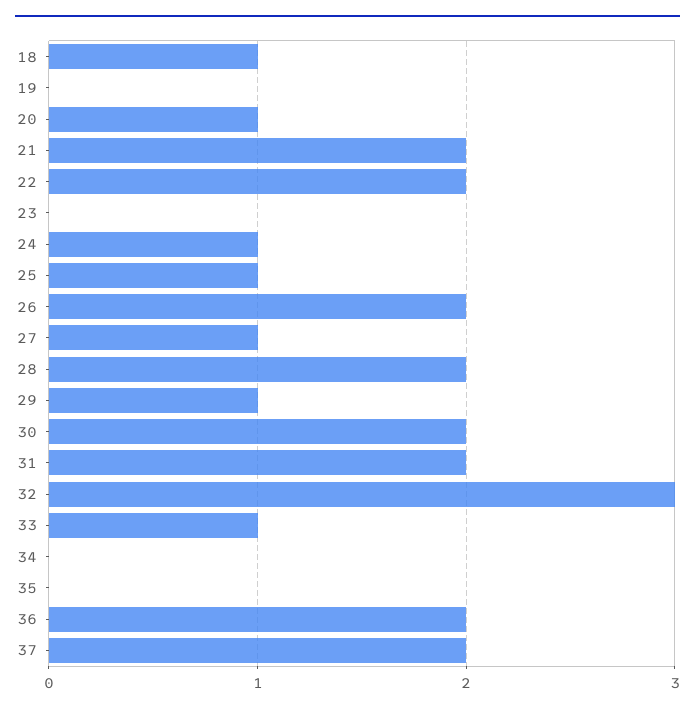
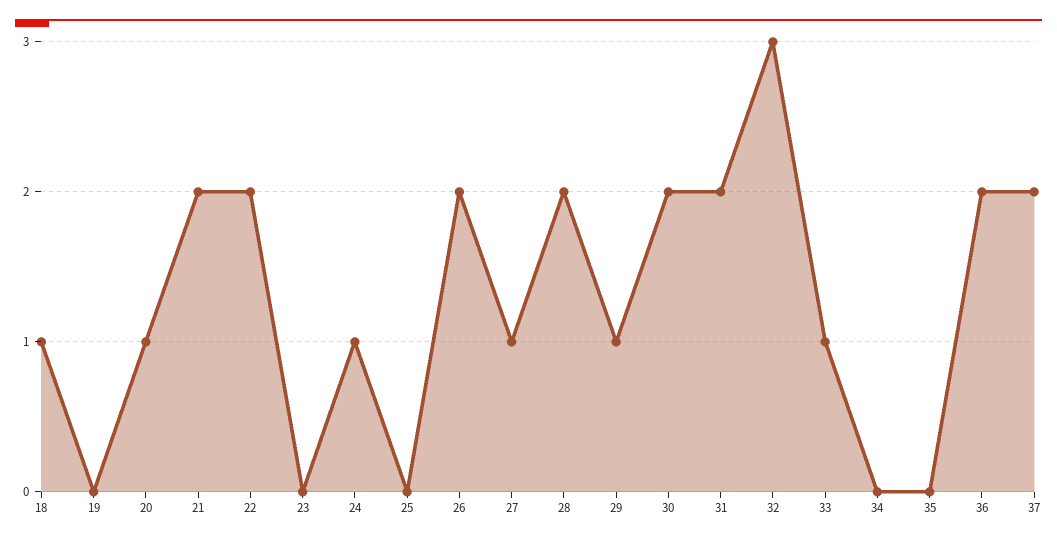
  {
    "18": 1,
    "19": 0,
    "20": 1,
    "21": 2,
    "22": 2,
    "23": 0,
    "24": 1,
-   "25": 1,
+   "25": 0,
    "26": 2,
    "27": 1,
    "28": 2,
    "29": 1,
    "30": 2,
    "31": 2,
    "32": 3,
    "33": 1,
    "34": 0,
    "35": 0,
    "36": 2,
    "37": 2
  }

